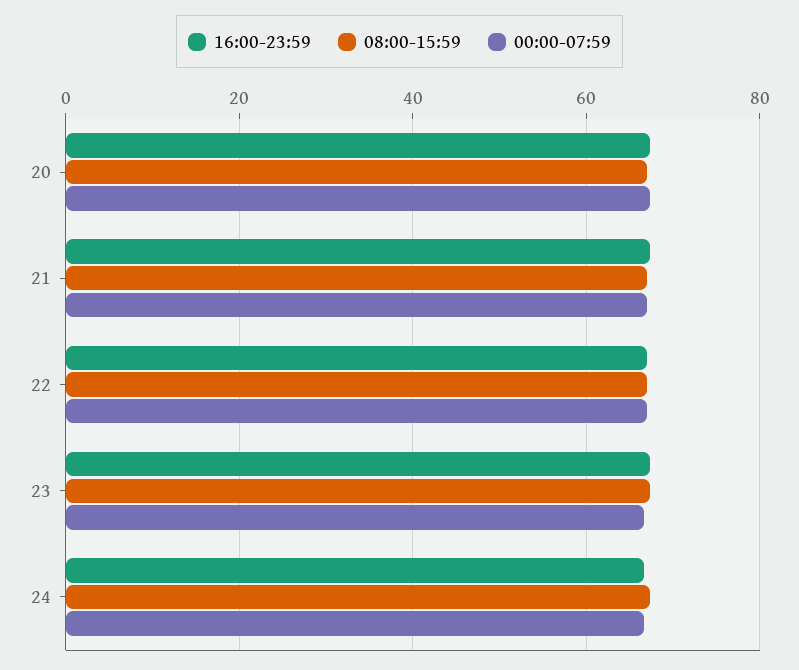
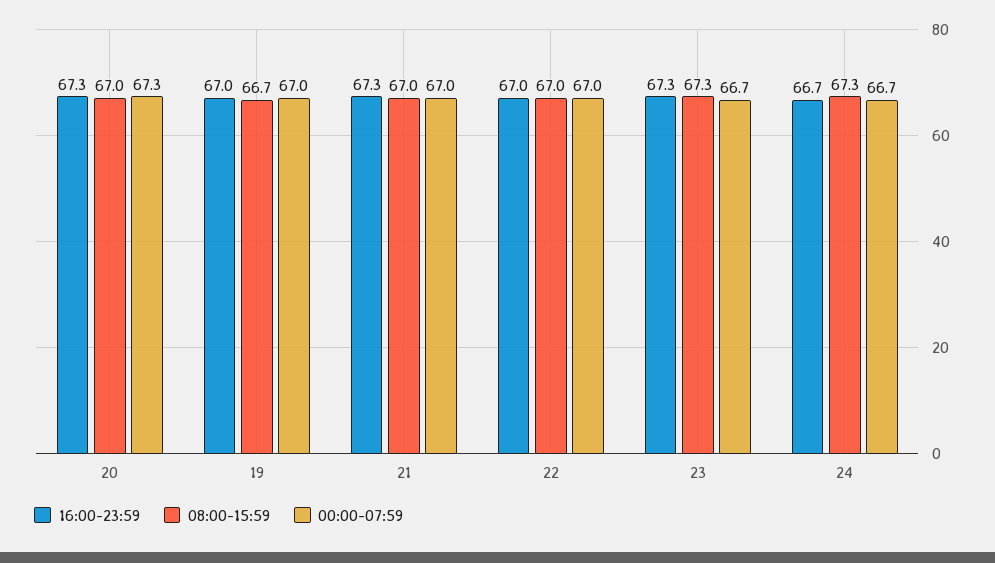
  {
    "16:00-23:59": {
      "20": 67.3,
      "21": 67.3,
      "22": 67,
      "23": 67.3,
-     "24": 66.7
+     "24": 66.7,
+     "19": 67
    },
    "08:00-15:59": {
      "20": 67,
      "21": 67,
      "22": 67,
      "23": 67.3,
-     "24": 67.3
+     "24": 67.3,
+     "19": 66.7
    },
    "00:00-07:59": {
      "20": 67.3,
      "21": 67,
      "22": 67,
      "23": 66.7,
-     "24": 66.7
+     "24": 66.7,
+     "19": 67
    }
  }

